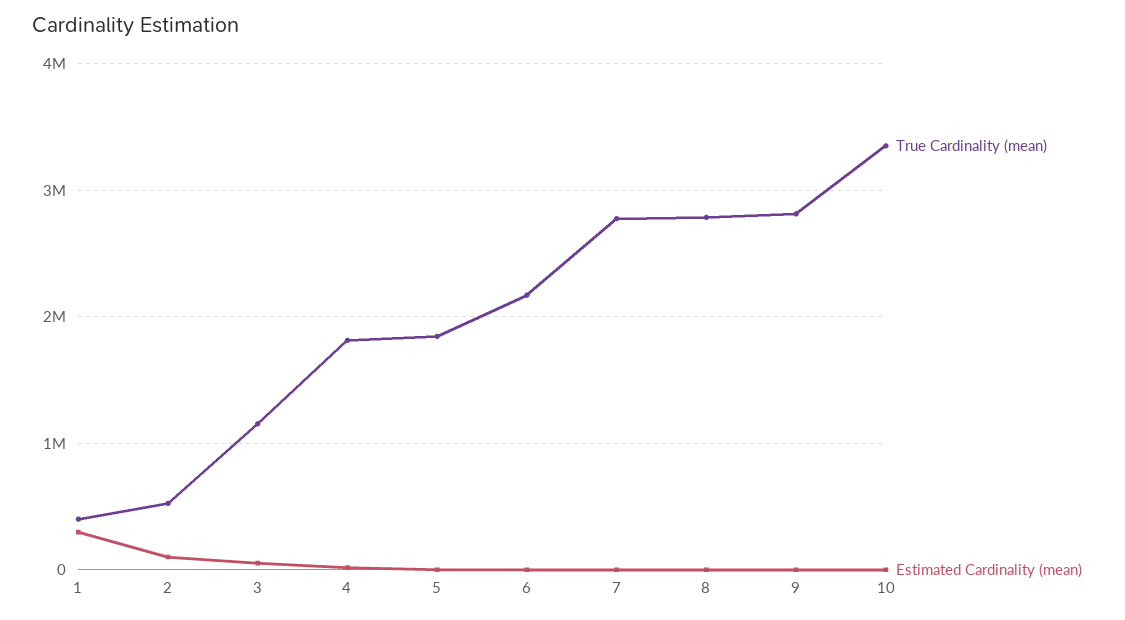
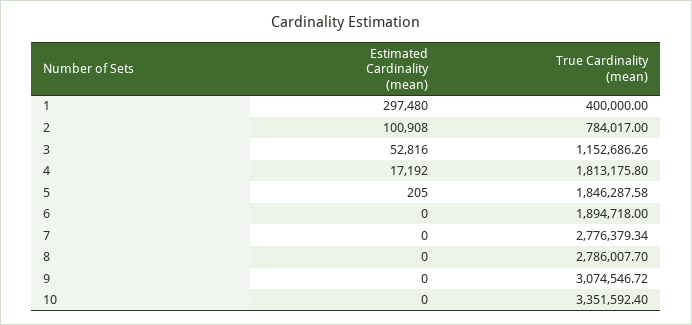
  {
    "True Cardinality (mean)": {
      "1": 400000,
-     "2": 500000,
+     "2": 784017,
      "3": 1152686.26,
      "4": 1813175.8,
      "5": 1846287.58,
-     "6": 2200000,
+     "6": 1894718,
      "7": 2776379.34,
      "8": 2786007.7,
-     "9": 2800000,
+     "9": 3074546.72,
      "10": 3351592.4
    },
    "Estimated Cardinality (mean)": {
      "1": 297480,
      "2": 100908,
      "3": 52816,
      "4": 17192,
      "5": 205,
      "6": 0,
      "7": 0,
      "8": 0,
      "9": 0,
      "10": 0
    }
  }

